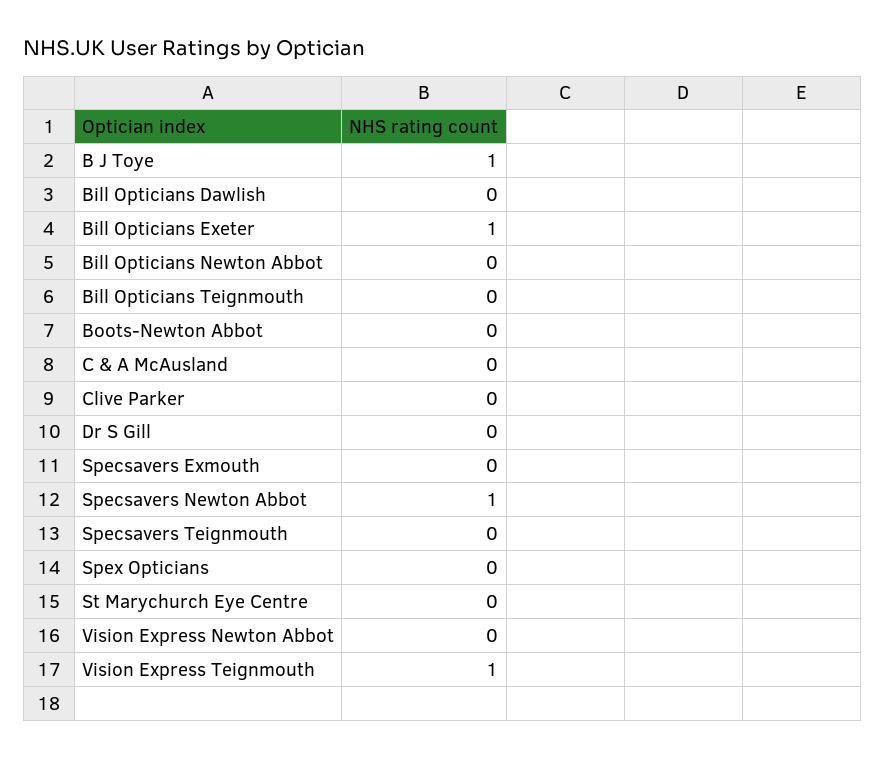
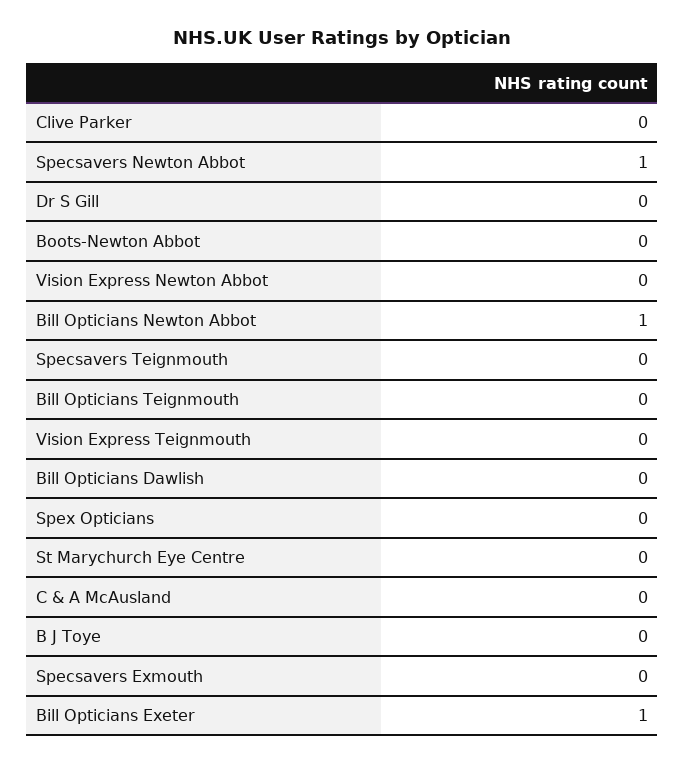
  {
-   "B J Toye": 1,
+   "B J Toye": 0,
    "Bill Opticians Dawlish": 0,
    "Bill Opticians Exeter": 1,
-   "Bill Opticians Newton Abbot": 0,
+   "Bill Opticians Newton Abbot": 1,
    "Bill Opticians Teignmouth": 0,
    "Boots-Newton Abbot": 0,
    "C & A McAusland": 0,
    "Clive Parker": 0,
    "Dr S Gill": 0,
    "Specsavers Exmouth": 0,
    "Specsavers Newton Abbot": 1,
    "Specsavers Teignmouth": 0,
    "Spex Opticians": 0,
    "St Marychurch Eye Centre": 0,
    "Vision Express Newton Abbot": 0,
-   "Vision Express Teignmouth": 1
+   "Vision Express Teignmouth": 0
  }

